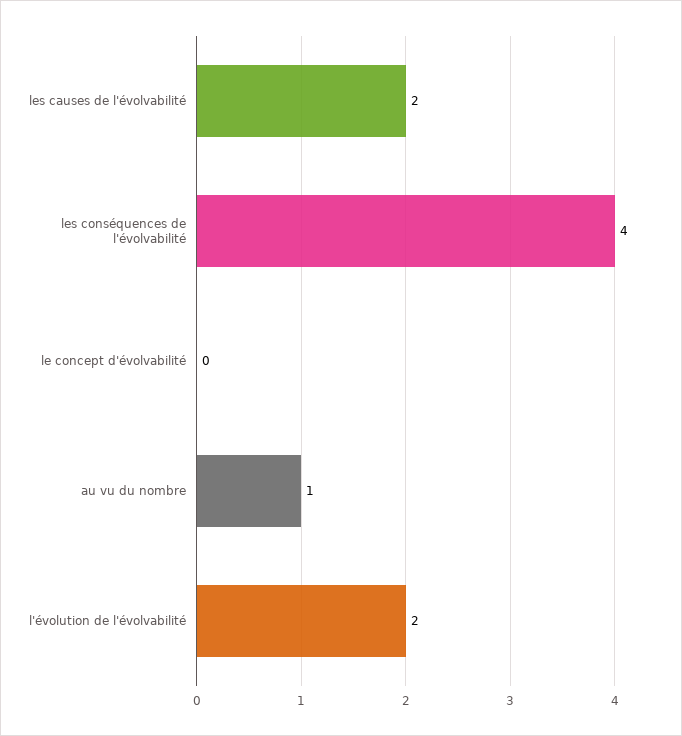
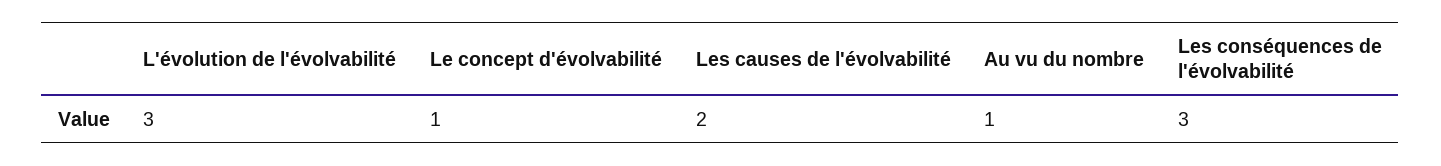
  {
    "les causes de l'évolvabilité": 2,
-   "les conséquences de l'évolvabilité": 4,
+   "les conséquences de l'évolvabilité": 3,
-   "le concept d'évolvabilité": 0,
+   "le concept d'évolvabilité": 1,
    "au vu du nombre": 1,
-   "l'évolution de l'évolvabilité": 2
+   "l'évolution de l'évolvabilité": 3
  }

